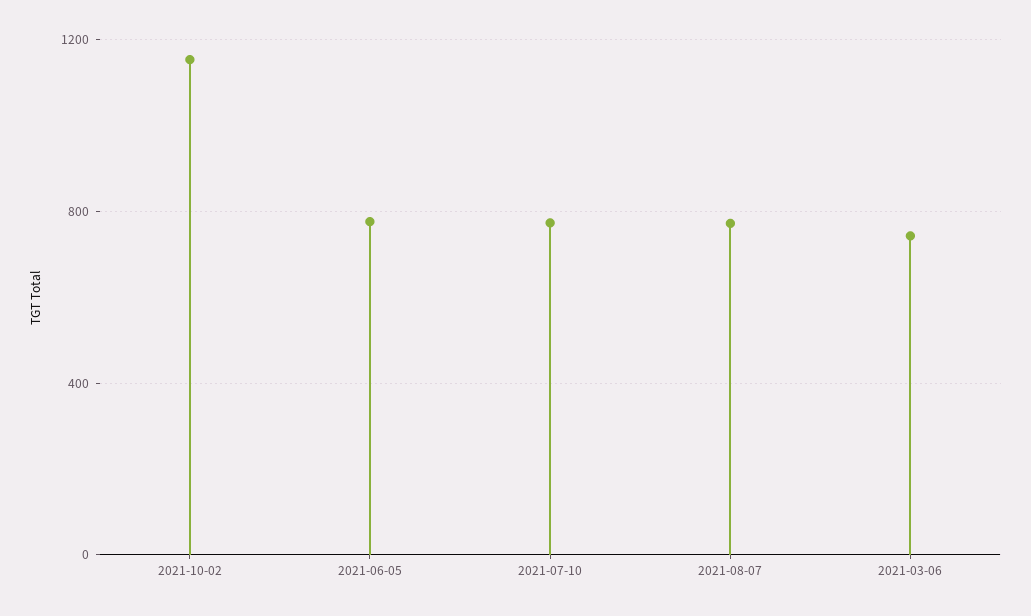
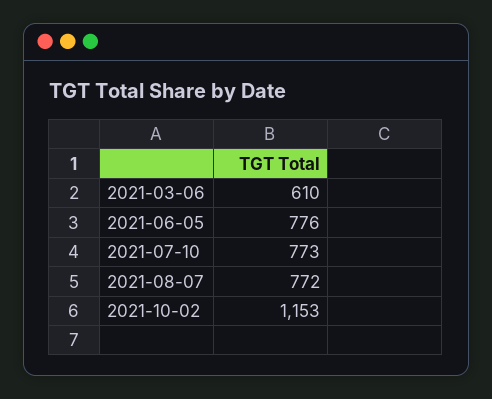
  {
    "2021-10-02": 1153,
    "2021-06-05": 776,
    "2021-07-10": 773,
    "2021-08-07": 772,
-   "2021-03-06": 750
+   "2021-03-06": 610
  }

